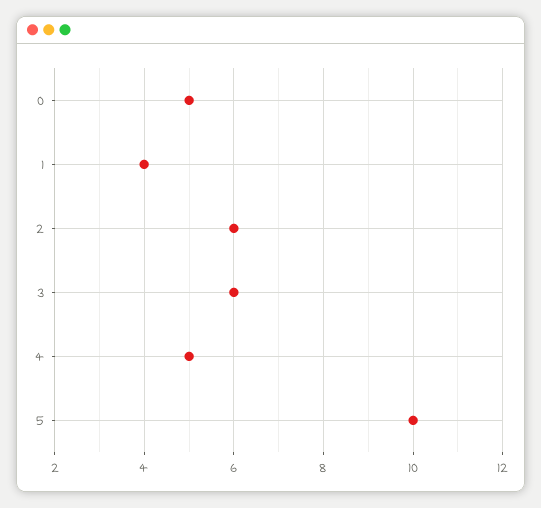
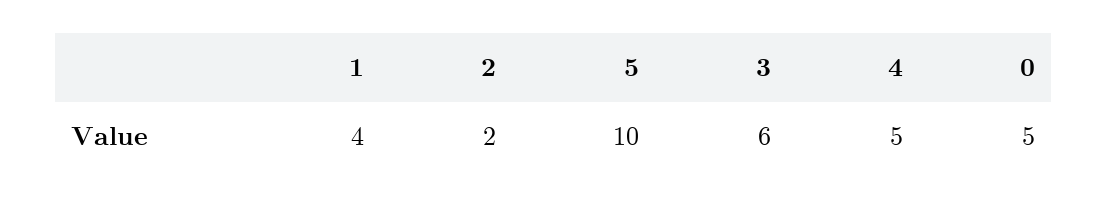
  {
    "0": 5,
    "1": 4,
-   "2": 6,
+   "2": 2,
    "3": 6,
    "4": 5,
    "5": 10
  }

